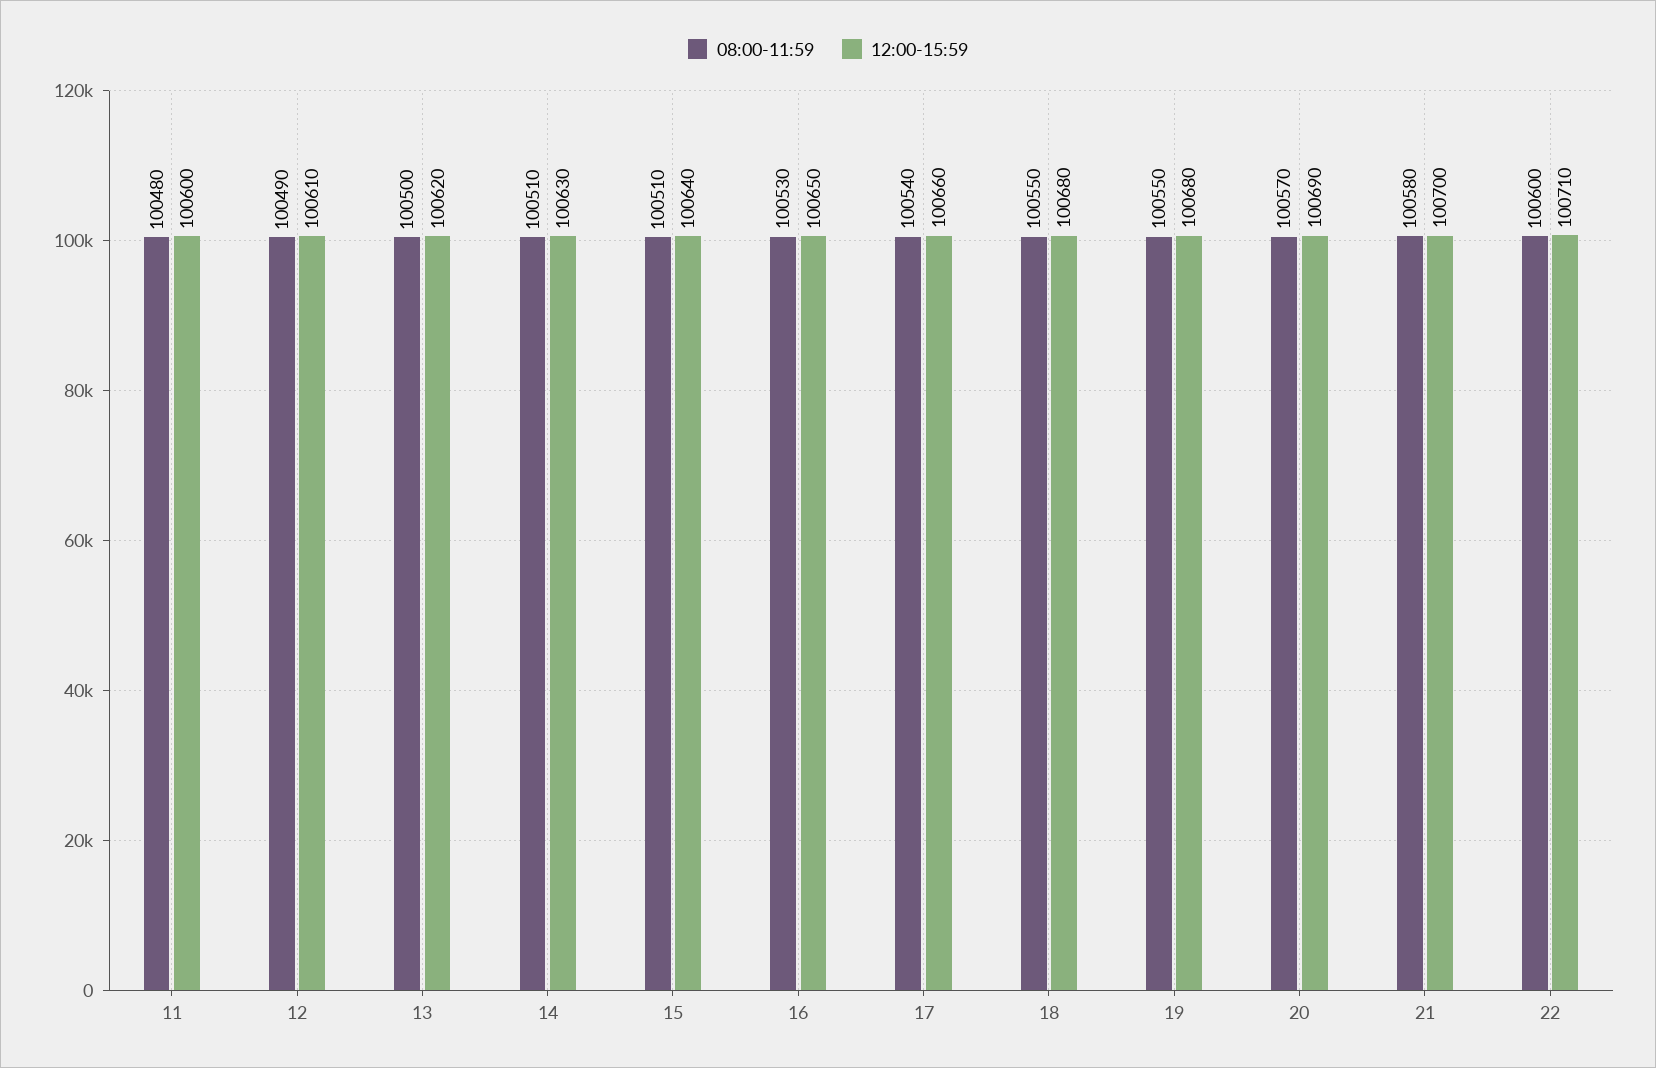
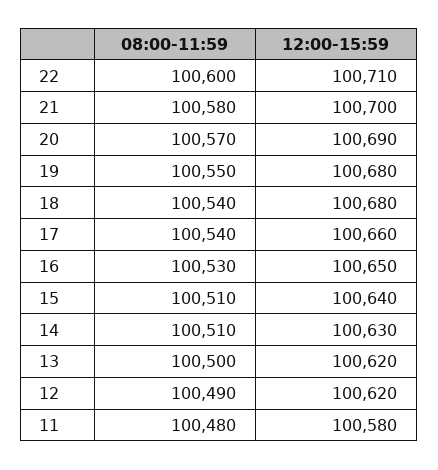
  {
    "08:00-11:59": {
      "11": 100480,
      "12": 100490,
      "13": 100500,
      "14": 100510,
      "15": 100510,
      "16": 100530,
      "17": 100540,
-     "18": 100550,
+     "18": 100540,
      "19": 100550,
      "20": 100570,
      "21": 100580,
      "22": 100600
    },
    "12:00-15:59": {
-     "11": 100600,
+     "11": 100580,
-     "12": 100610,
+     "12": 100620,
      "13": 100620,
      "14": 100630,
      "15": 100640,
      "16": 100650,
      "17": 100660,
      "18": 100680,
      "19": 100680,
      "20": 100690,
      "21": 100700,
      "22": 100710
    }
  }

